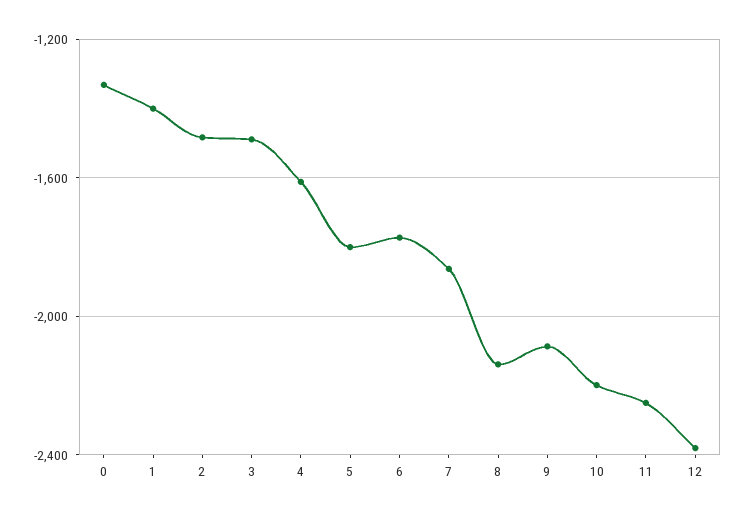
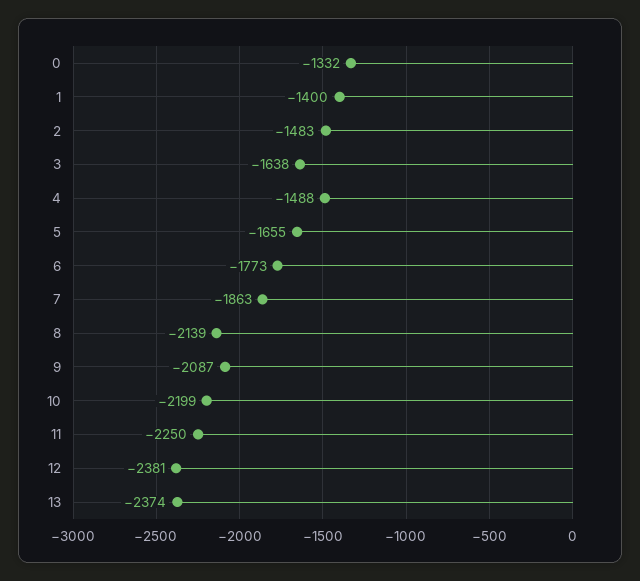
  {
    "0": -1332,
    "1": -1400,
    "2": -1483,
-   "3": -1500,
+   "3": -1638,
-   "4": -1600,
+   "4": -1488,
-   "5": -1800,
+   "5": -1655,
    "6": -1773,
    "7": -1863,
    "8": -2139,
    "9": -2087,
    "10": -2199,
    "11": -2250,
-   "12": -2381
+   "12": -2381,
+   "13": -2374
  }

